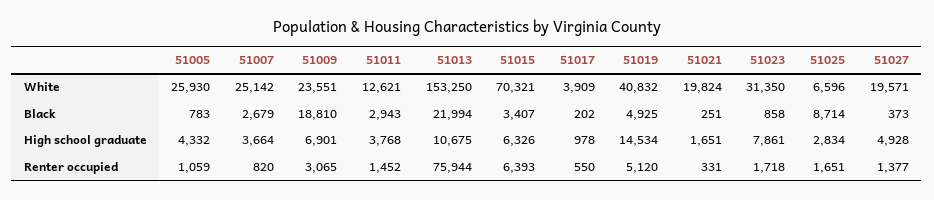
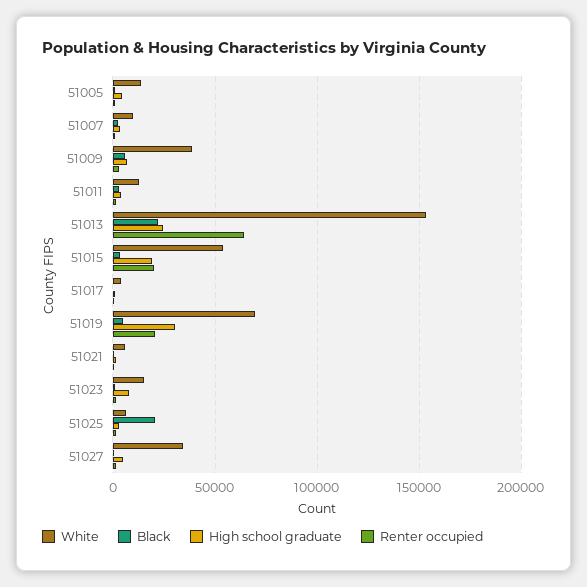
  {
    "White": {
-     "51005": 25930,
+     "51005": 15000,
-     "51007": 25142,
+     "51007": 10000,
-     "51009": 23551,
+     "51009": 40000,
      "51011": 12621,
      "51013": 153250,
-     "51015": 70321,
+     "51015": 55000,
      "51017": 3909,
-     "51019": 40832,
+     "51019": 70000,
-     "51021": 19824,
+     "51021": 5000,
-     "51023": 31350,
+     "51023": 15000,
      "51025": 6596,
-     "51027": 19571
+     "51027": 35000
    },
    "Black": {
      "51005": 783,
      "51007": 2679,
-     "51009": 18810,
+     "51009": 5000,
      "51011": 2943,
      "51013": 21994,
      "51015": 3407,
      "51017": 202,
      "51019": 4925,
      "51021": 251,
      "51023": 858,
-     "51025": 8714,
+     "51025": 20000,
      "51027": 373
    },
    "High school graduate": {
      "51005": 4332,
      "51007": 3664,
      "51009": 6901,
      "51011": 3768,
-     "51013": 10675,
+     "51013": 25000,
-     "51015": 6326,
+     "51015": 20000,
      "51017": 978,
-     "51019": 14534,
+     "51019": 30000,
      "51021": 1651,
      "51023": 7861,
      "51025": 2834,
      "51027": 4928
    },
    "Renter occupied": {
      "51005": 1059,
      "51007": 820,
      "51009": 3065,
      "51011": 1452,
-     "51013": 75944,
+     "51013": 65000,
-     "51015": 6393,
+     "51015": 20000,
      "51017": 550,
-     "51019": 5120,
+     "51019": 20000,
      "51021": 331,
      "51023": 1718,
      "51025": 1651,
      "51027": 1377
    }
  }

